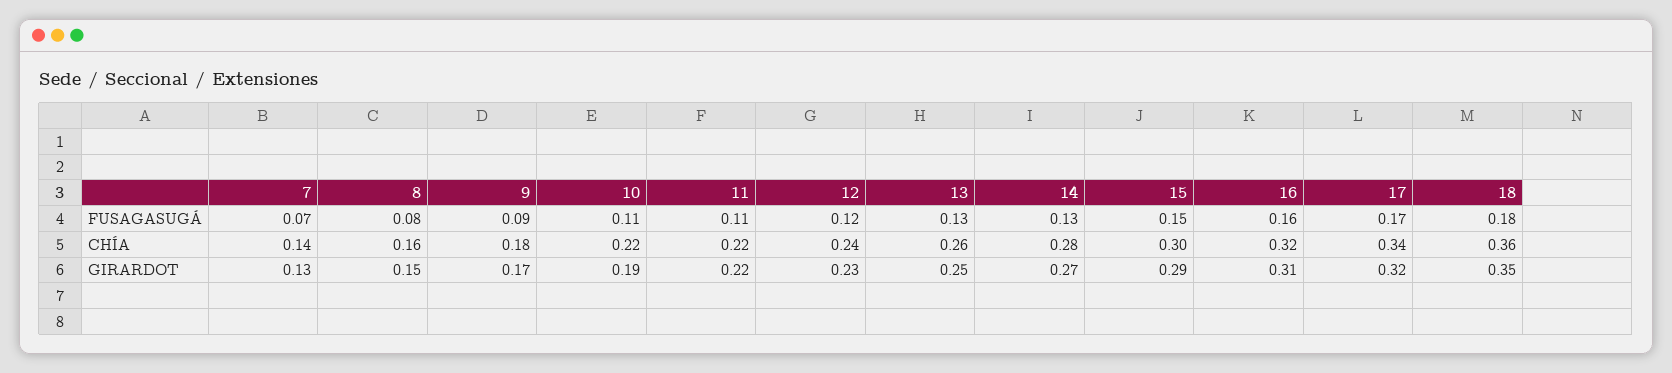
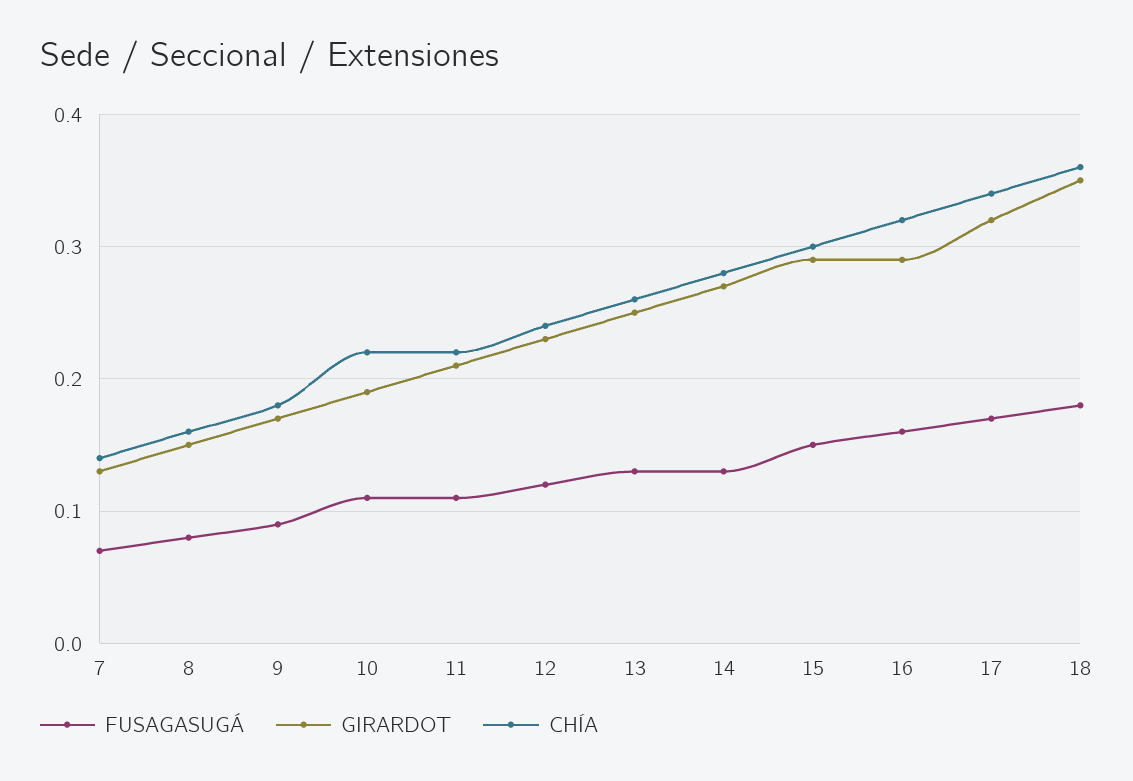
  {
    "FUSAGASUGÁ": {
      "7": 0.07,
      "8": 0.08,
      "9": 0.09,
      "10": 0.11,
      "11": 0.11,
      "12": 0.12,
      "13": 0.13,
      "14": 0.13,
      "15": 0.15,
      "16": 0.16,
      "17": 0.17,
      "18": 0.18
    },
    "CHÍA": {
      "7": 0.14,
      "8": 0.16,
      "9": 0.18,
      "10": 0.22,
      "11": 0.22,
      "12": 0.24,
      "13": 0.26,
      "14": 0.28,
      "15": 0.3,
      "16": 0.32,
      "17": 0.34,
      "18": 0.36
    },
    "GIRARDOT": {
      "7": 0.13,
      "8": 0.15,
      "9": 0.17,
      "10": 0.19,
-     "11": 0.22,
+     "11": 0.21,
      "12": 0.23,
      "13": 0.25,
      "14": 0.27,
      "15": 0.29,
-     "16": 0.31,
+     "16": 0.29,
      "17": 0.32,
      "18": 0.35
    }
  }

